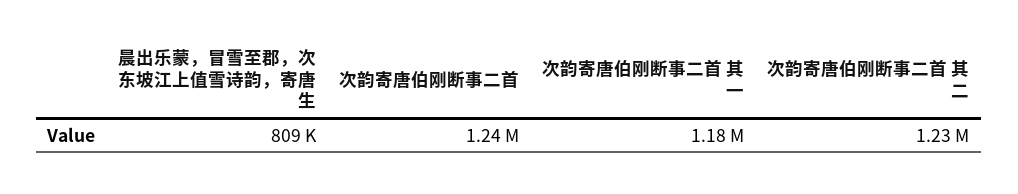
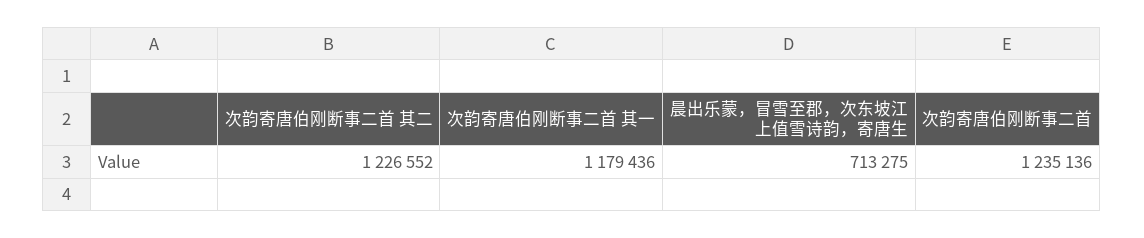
  {
-   "晨出乐蒙，冒雪至郡，次东坡江上值雪诗韵，寄唐生": 809000,
+   "晨出乐蒙，冒雪至郡，次东坡江上值雪诗韵，寄唐生": 713275,
    "次韵寄唐伯刚断事二首": 1235136,
    "次韵寄唐伯刚断事二首 其一": 1179436,
    "次韵寄唐伯刚断事二首 其二": 1226552
  }

